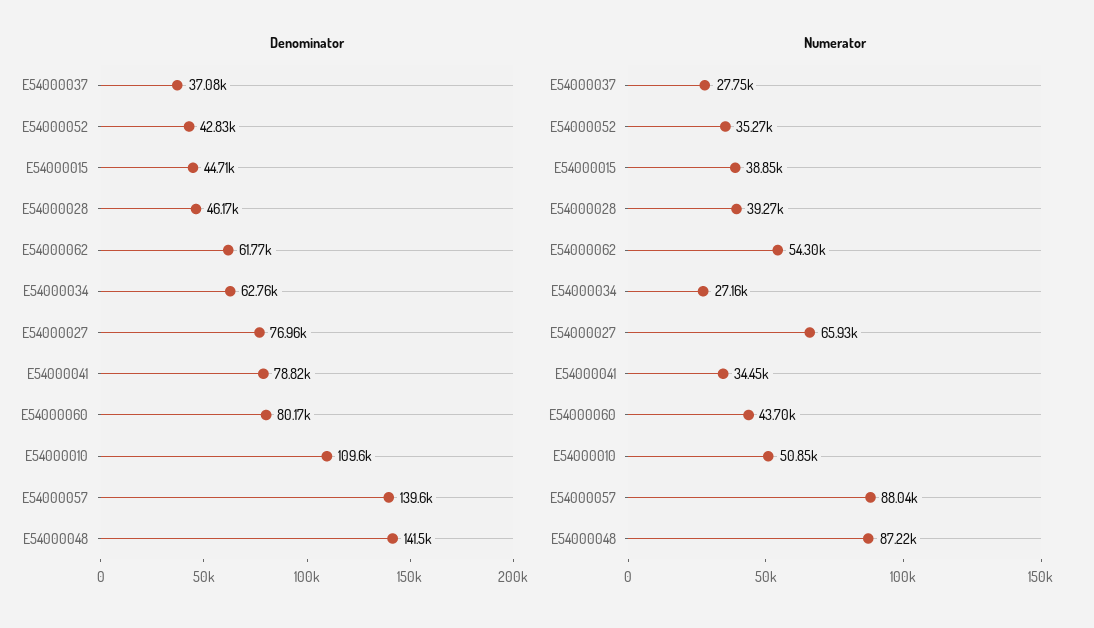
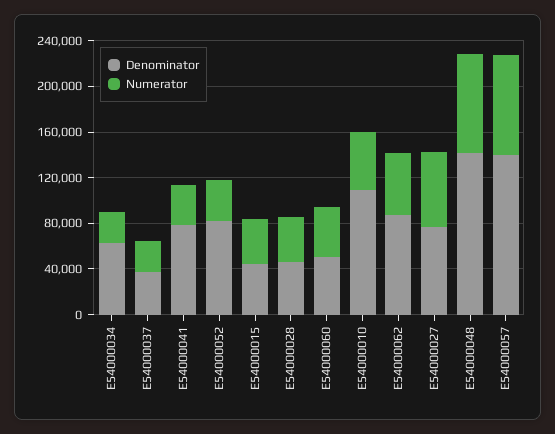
  {
    "Denominator": {
      "E54000037": 37080,
-     "E54000052": 42830,
+     "E54000052": 80000,
      "E54000015": 44710,
      "E54000028": 46170,
-     "E54000062": 61770,
+     "E54000062": 90000,
      "E54000034": 62760,
      "E54000027": 76960,
      "E54000041": 78820,
-     "E54000060": 80170,
+     "E54000060": 50000,
      "E54000010": 109600,
      "E54000057": 139600,
      "E54000048": 141500
    },
    "Numerator": {
      "E54000037": 27750,
      "E54000052": 35270,
      "E54000015": 38850,
      "E54000028": 39270,
      "E54000062": 54300,
      "E54000034": 27160,
      "E54000027": 65930,
      "E54000041": 34450,
      "E54000060": 43700,
      "E54000010": 50850,
      "E54000057": 88040,
      "E54000048": 87220
    }
  }

